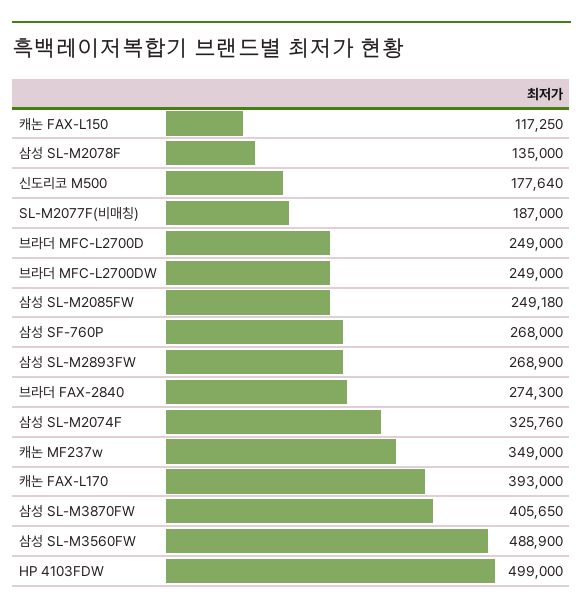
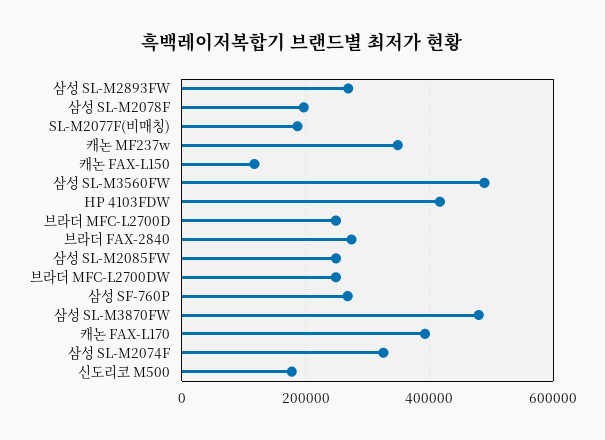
  {
    "캐논 FAX-L150": 117250,
-   "삼성 SL-M2078F": 135000,
+   "삼성 SL-M2078F": 200000,
    "신도리코 M500": 177640,
    "SL-M2077F(비매칭)": 187000,
    "브라더 MFC-L2700D": 249000,
    "브라더 MFC-L2700DW": 249000,
    "삼성 SL-M2085FW": 249180,
    "삼성 SF-760P": 268000,
    "삼성 SL-M2893FW": 268900,
    "브라더 FAX-2840": 274300,
    "삼성 SL-M2074F": 325760,
    "캐논 MF237w": 349000,
    "캐논 FAX-L170": 393000,
-   "삼성 SL-M3870FW": 405650,
+   "삼성 SL-M3870FW": 480000,
    "삼성 SL-M3560FW": 488900,
-   "HP 4103FDW": 499000
+   "HP 4103FDW": 420000
  }

